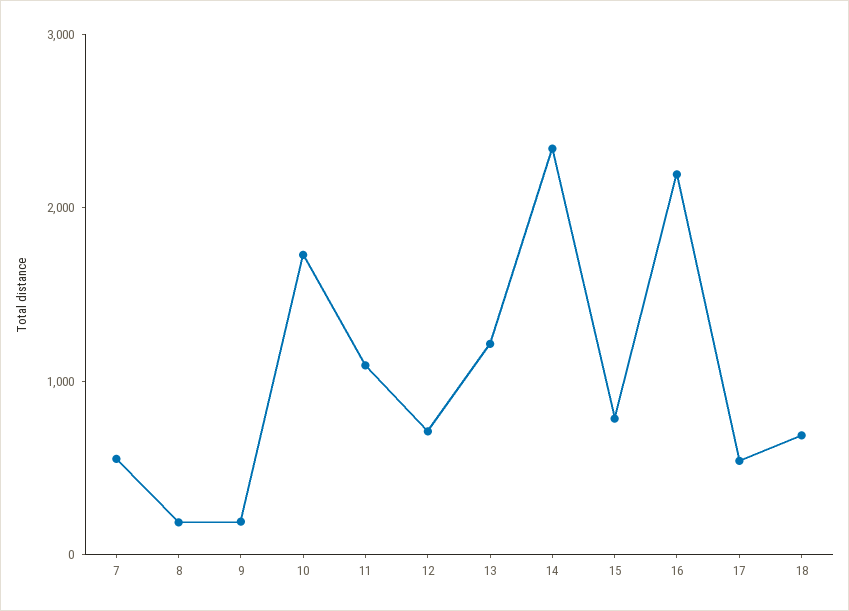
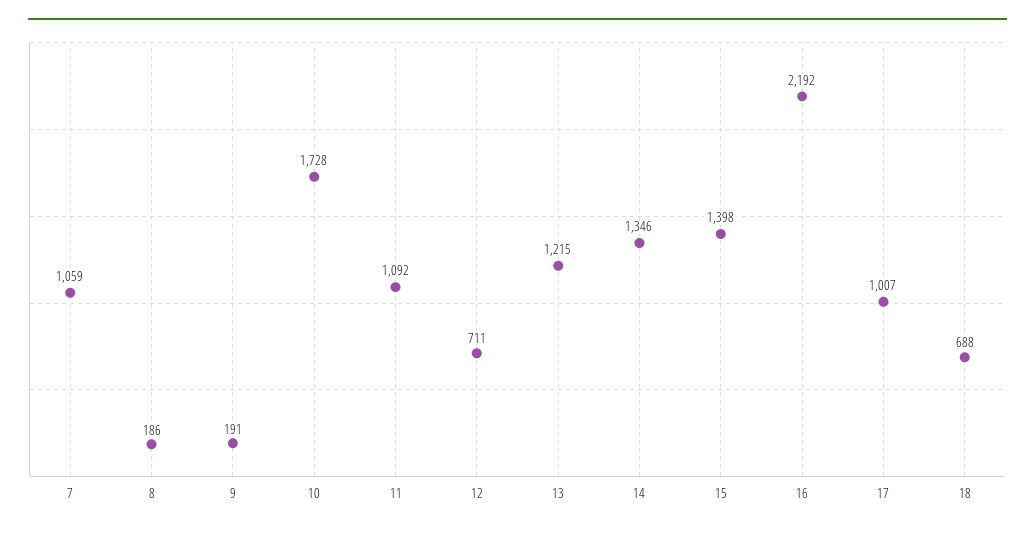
  {
-   "7": 600,
+   "7": 1059,
    "8": 186,
    "9": 191,
    "10": 1728,
    "11": 1092,
    "12": 711,
    "13": 1215,
-   "14": 2400,
+   "14": 1346,
-   "15": 800,
+   "15": 1398,
    "16": 2192,
-   "17": 600,
+   "17": 1007,
    "18": 688
  }

